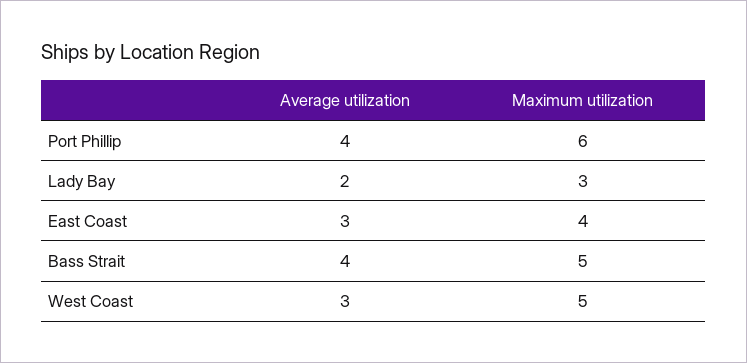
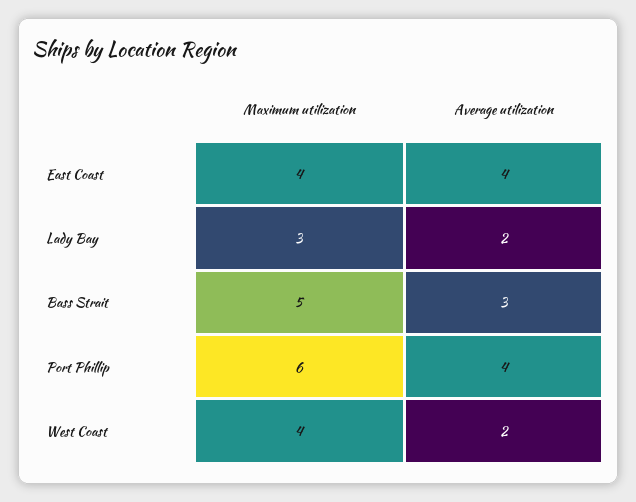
  {
    "Average utilization": {
      "Port Phillip": 4,
      "Lady Bay": 2,
-     "East Coast": 3,
+     "East Coast": 4,
-     "Bass Strait": 4,
+     "Bass Strait": 3,
-     "West Coast": 3
+     "West Coast": 2
    },
    "Maximum utilization": {
      "Port Phillip": 6,
      "Lady Bay": 3,
      "East Coast": 4,
      "Bass Strait": 5,
-     "West Coast": 5
+     "West Coast": 4
    }
  }

